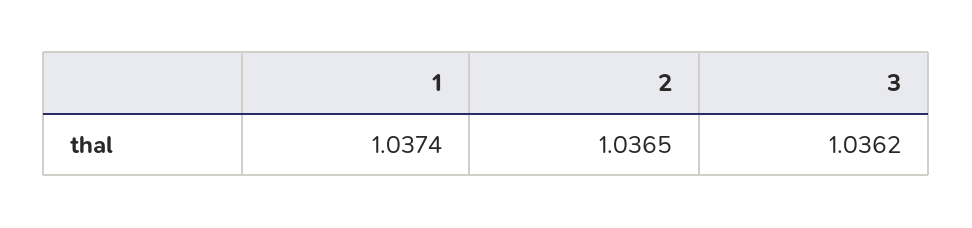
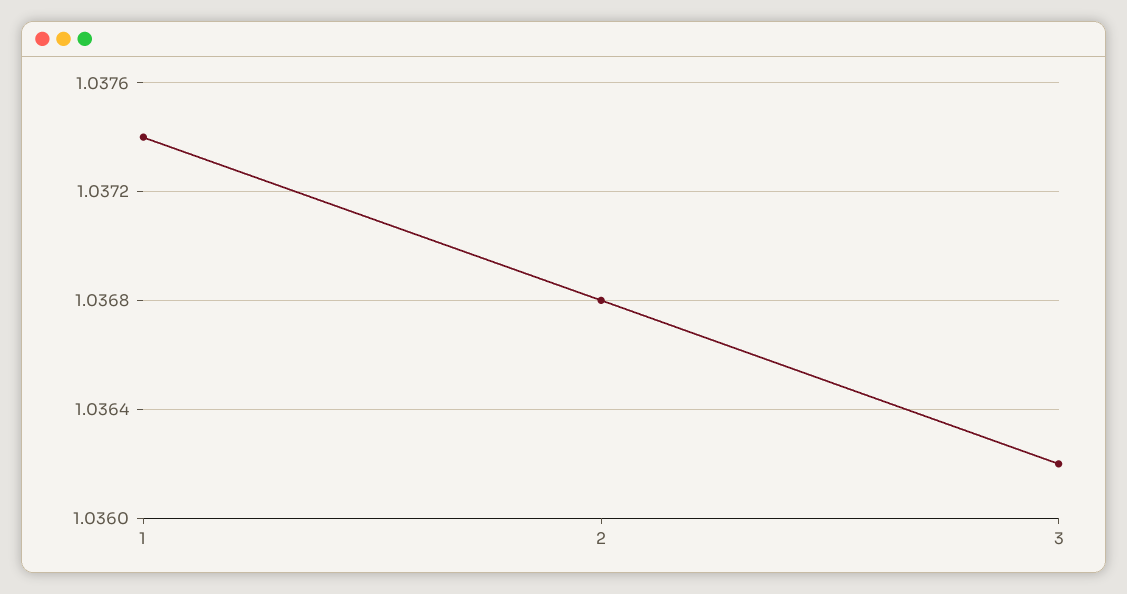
  {
    "1": 1.0374,
-   "2": 1.0365,
+   "2": 1.0368,
    "3": 1.0362
  }

